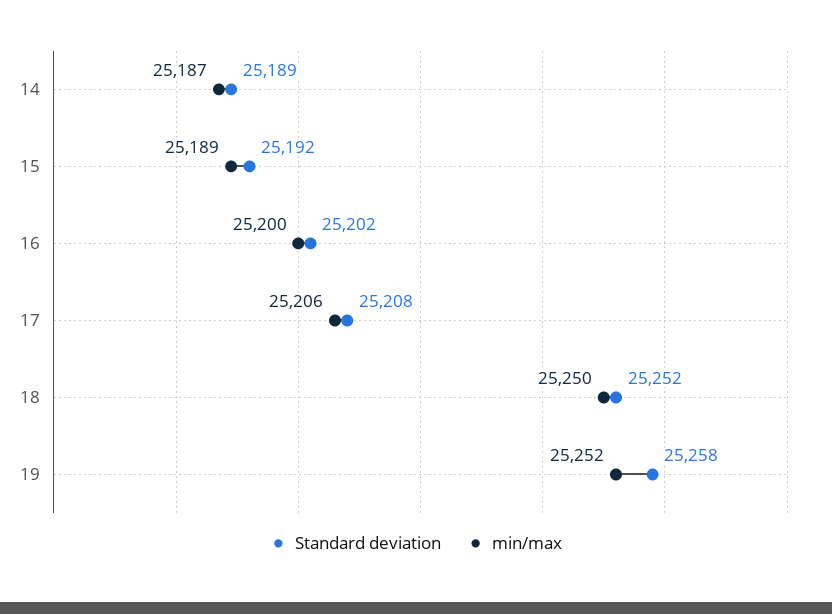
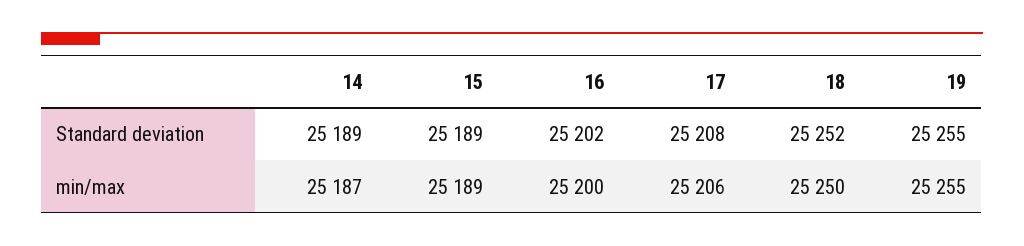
  {
    "Standard deviation": {
      "14": 25189,
-     "15": 25192,
+     "15": 25189,
      "16": 25202,
      "17": 25208,
      "18": 25252,
-     "19": 25258
+     "19": 25255
    },
    "min/max": {
      "14": 25187,
      "15": 25189,
      "16": 25200,
      "17": 25206,
      "18": 25250,
-     "19": 25252
+     "19": 25255
    }
  }

